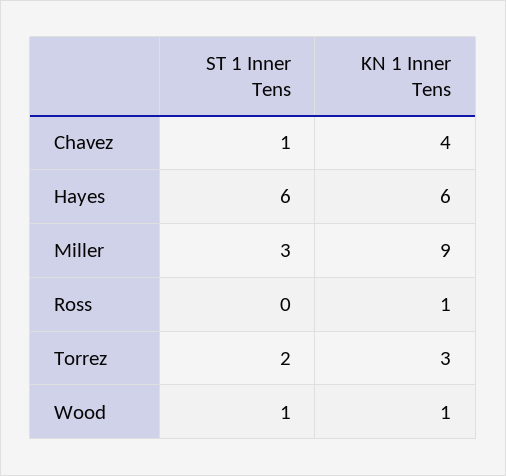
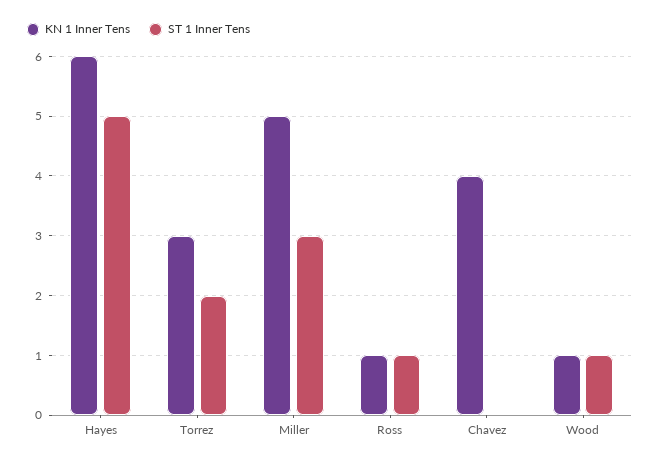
  {
    "ST 1 Inner Tens": {
-     "Chavez": 1,
+     "Chavez": 0,
-     "Hayes": 6,
+     "Hayes": 5,
      "Miller": 3,
-     "Ross": 0,
+     "Ross": 1,
      "Torrez": 2,
      "Wood": 1
    },
    "KN 1 Inner Tens": {
      "Chavez": 4,
      "Hayes": 6,
-     "Miller": 9,
+     "Miller": 5,
      "Ross": 1,
      "Torrez": 3,
      "Wood": 1
    }
  }

